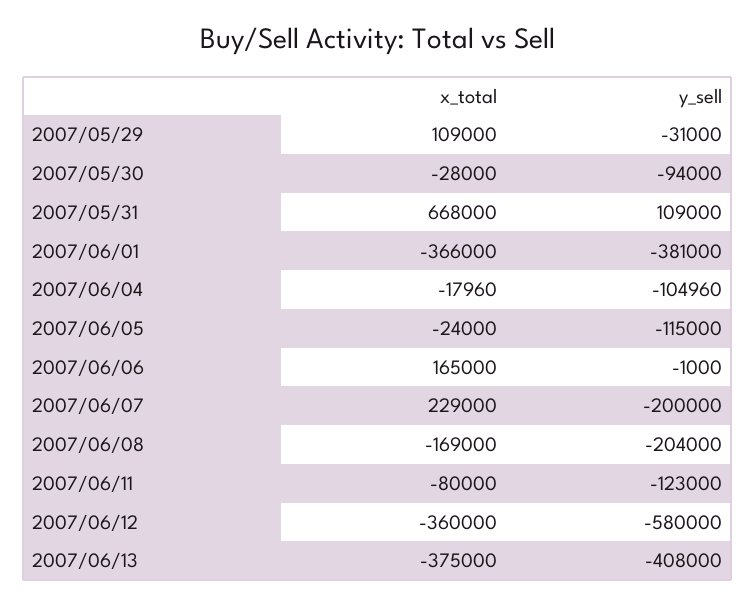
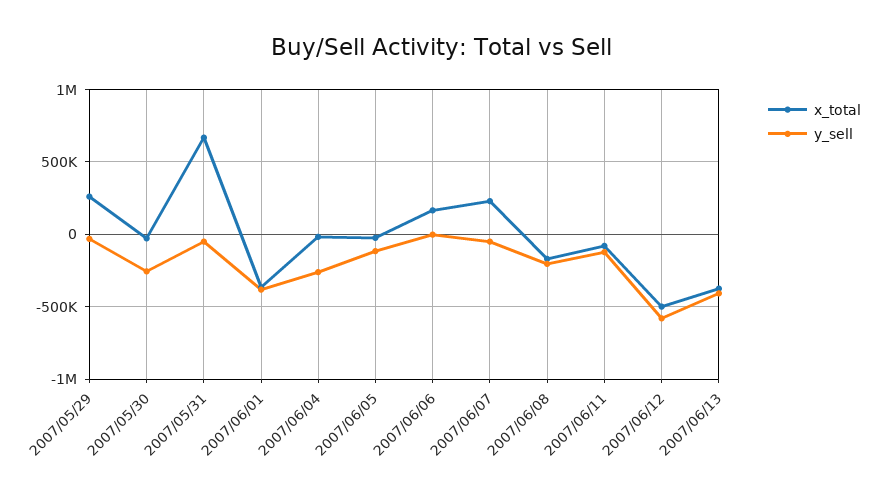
  {
    "x_total": {
-     "2007/05/29": 109000,
+     "2007/05/29": 250000,
      "2007/05/30": -28000,
      "2007/05/31": 668000,
      "2007/06/01": -366000,
      "2007/06/04": -17960,
      "2007/06/05": -24000,
      "2007/06/06": 165000,
      "2007/06/07": 229000,
      "2007/06/08": -169000,
      "2007/06/11": -80000,
-     "2007/06/12": -360000,
+     "2007/06/12": -500000,
      "2007/06/13": -375000
    },
    "y_sell": {
      "2007/05/29": -31000,
-     "2007/05/30": -94000,
+     "2007/05/30": -250000,
-     "2007/05/31": 109000,
+     "2007/05/31": -50000,
      "2007/06/01": -381000,
-     "2007/06/04": -104960,
+     "2007/06/04": -250000,
      "2007/06/05": -115000,
      "2007/06/06": -1000,
-     "2007/06/07": -200000,
+     "2007/06/07": -50000,
      "2007/06/08": -204000,
      "2007/06/11": -123000,
      "2007/06/12": -580000,
      "2007/06/13": -408000
    }
  }

